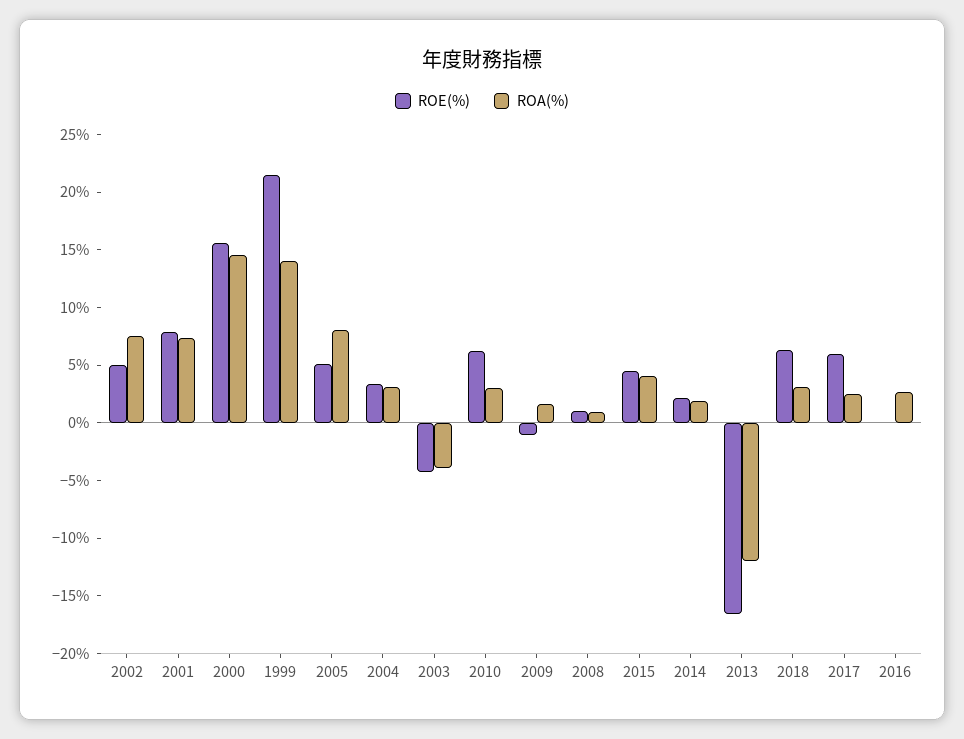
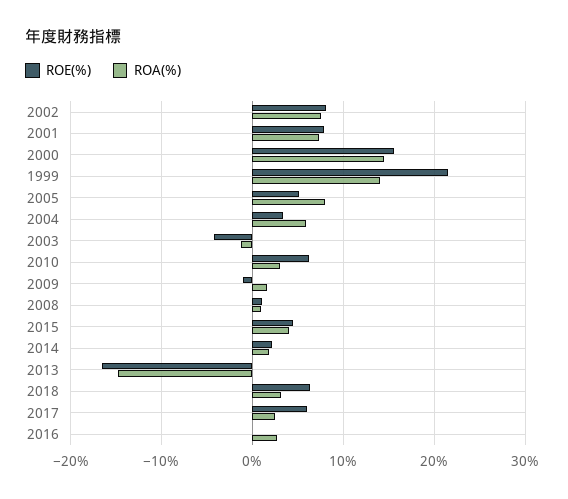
  {
    "ROE(%)": {
-     "2002": 5,
+     "2002": 8,
      "2001": 8,
      "2000": 16,
      "1999": 22,
      "2005": 5,
      "2004": 3,
      "2003": -4,
      "2010": 6,
      "2009": -1,
      "2008": 1,
      "2015": 4,
      "2014": 2,
      "2013": -17,
      "2018": 6,
      "2017": 6,
      "2016": 0
    },
    "ROA(%)": {
      "2002": 8,
      "2001": 7,
      "2000": 15,
      "1999": 14,
      "2005": 8,
-     "2004": 3,
+     "2004": 6,
-     "2003": -4,
+     "2003": -1,
      "2010": 3,
      "2009": 2,
      "2008": 1,
      "2015": 4,
      "2014": 2,
-     "2013": -12,
+     "2013": -15,
      "2018": 3,
      "2017": 2,
      "2016": 3
    }
  }

